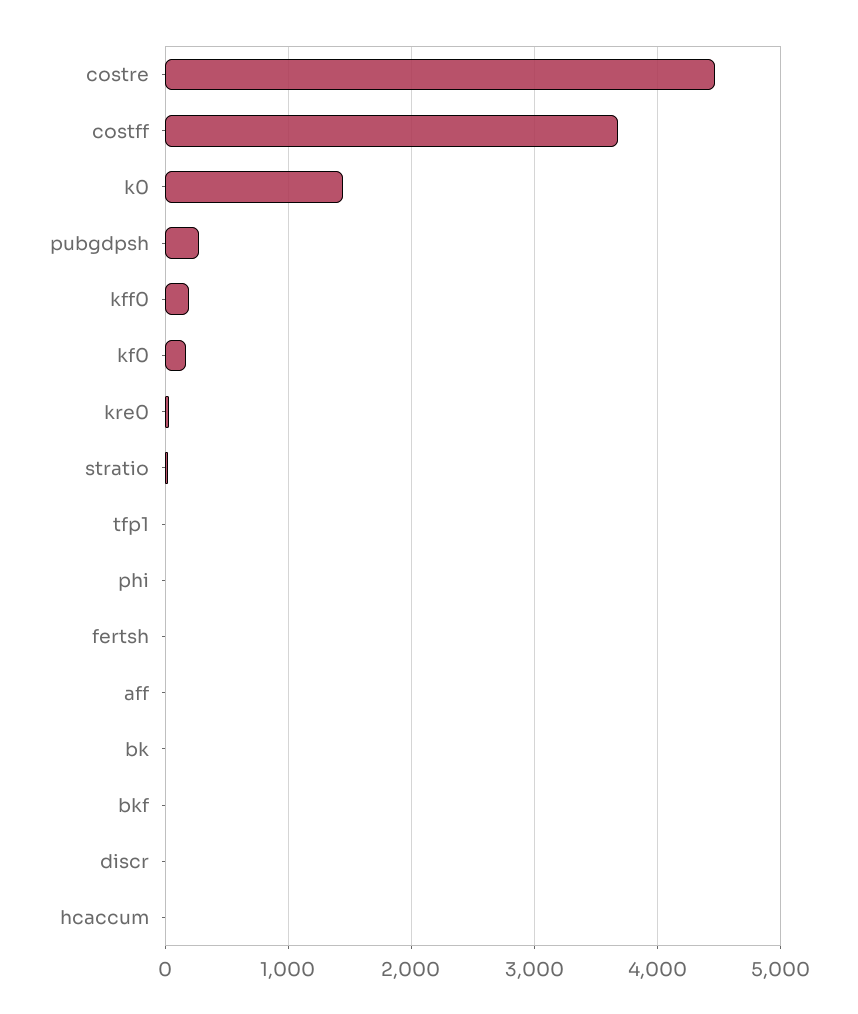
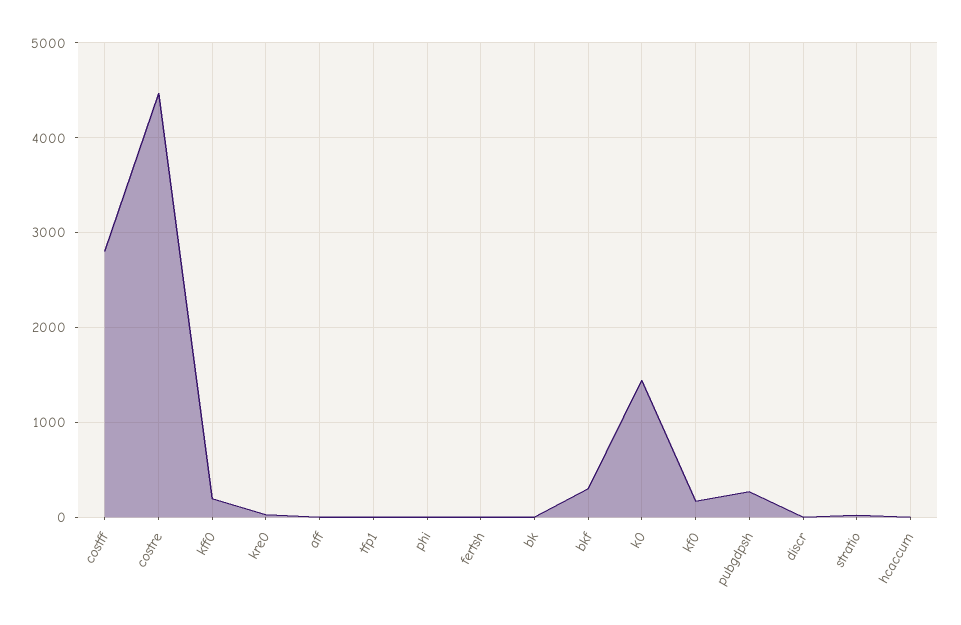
  {
    "costre": 4500,
-   "costff": 3700,
+   "costff": 2800,
    "k0": 1400,
    "pubgdpsh": 300,
    "kff0": 200,
    "kf0": 200,
    "kre0": 0,
    "stratio": 0,
    "tfp1": 0,
    "phi": 0,
    "fertsh": 0,
    "aff": 0,
    "bk": 0,
-   "bkf": 0,
+   "bkf": 300,
    "discr": 0,
    "hcaccum": 0
  }

